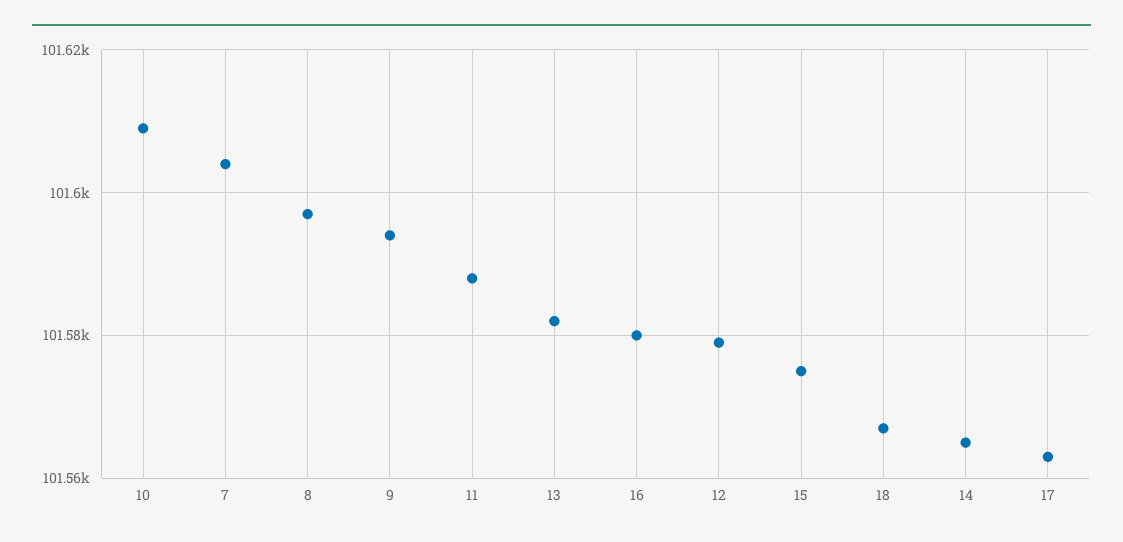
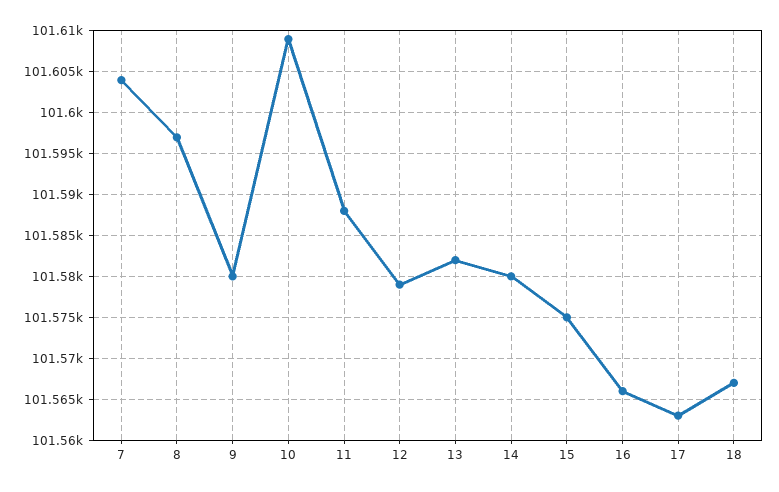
  {
    "10": 101609,
    "7": 101604,
    "8": 101597,
-   "9": 101595,
+   "9": 101580,
    "11": 101588,
    "13": 101582,
-   "16": 101580,
+   "16": 101566,
    "12": 101579,
    "15": 101575,
    "18": 101567,
-   "14": 101565,
+   "14": 101580,
    "17": 101563
  }

